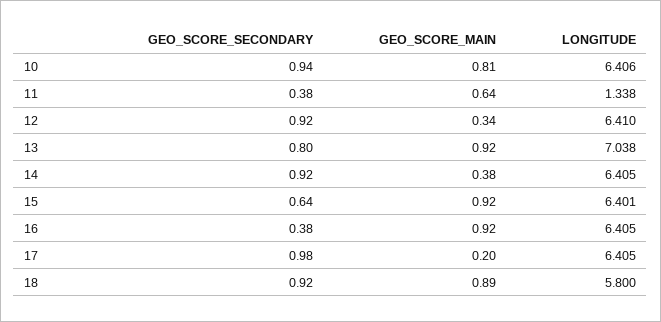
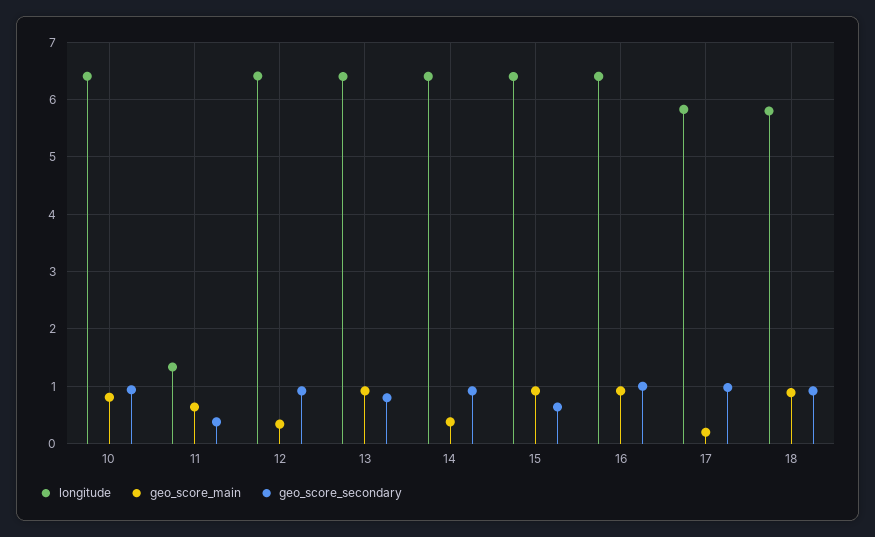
  {
    "GEO_SCORE_SECONDARY": {
      "10": 0.94,
      "11": 0.38,
      "12": 0.92,
      "13": 0.8,
      "14": 0.92,
      "15": 0.64,
-     "16": 0.38,
+     "16": 1,
      "17": 0.98,
      "18": 0.92
    },
    "GEO_SCORE_MAIN": {
      "10": 0.81,
      "11": 0.64,
      "12": 0.34,
      "13": 0.92,
      "14": 0.38,
      "15": 0.92,
      "16": 0.92,
      "17": 0.2,
      "18": 0.89
    },
    "LONGITUDE": {
      "10": 6.406,
      "11": 1.338,
      "12": 6.41,
-     "13": 7.038,
+     "13": 6.4,
      "14": 6.405,
      "15": 6.401,
      "16": 6.405,
-     "17": 6.405,
+     "17": 5.8,
      "18": 5.8
    }
  }

